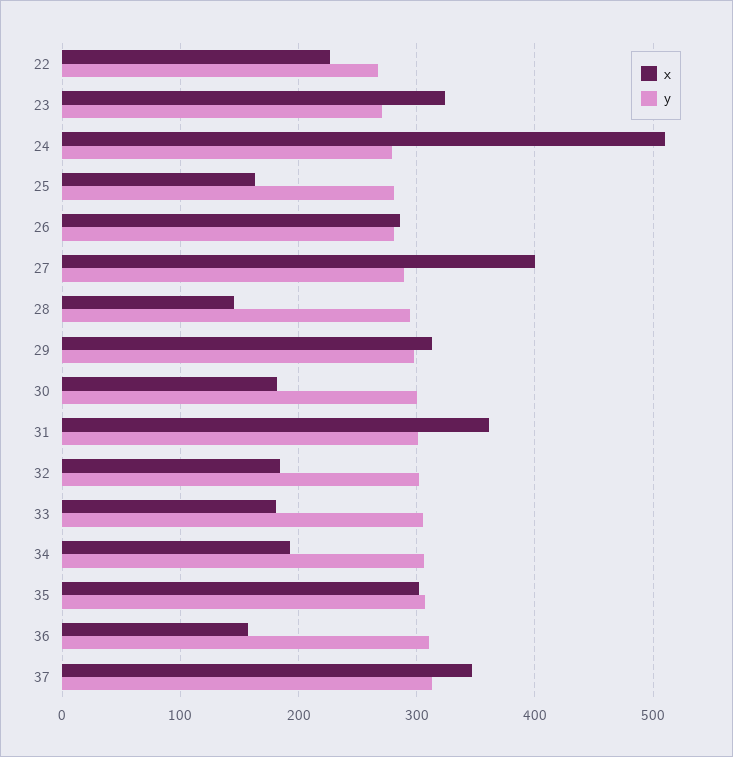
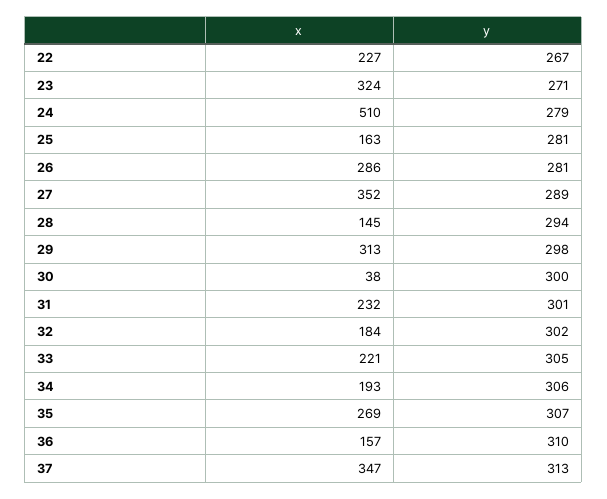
  {
    "x": {
      "22": 227,
      "23": 324,
      "24": 510,
      "25": 163,
      "26": 286,
-     "27": 400,
+     "27": 352,
      "28": 145,
      "29": 313,
-     "30": 180,
+     "30": 38,
-     "31": 360,
+     "31": 232,
      "32": 184,
-     "33": 180,
+     "33": 221,
      "34": 193,
-     "35": 300,
+     "35": 269,
      "36": 157,
      "37": 347
    },
    "y": {
      "22": 267,
      "23": 271,
      "24": 279,
      "25": 281,
      "26": 281,
      "27": 289,
      "28": 294,
      "29": 298,
      "30": 300,
      "31": 301,
      "32": 302,
      "33": 305,
      "34": 306,
      "35": 307,
      "36": 310,
      "37": 313
    }
  }

